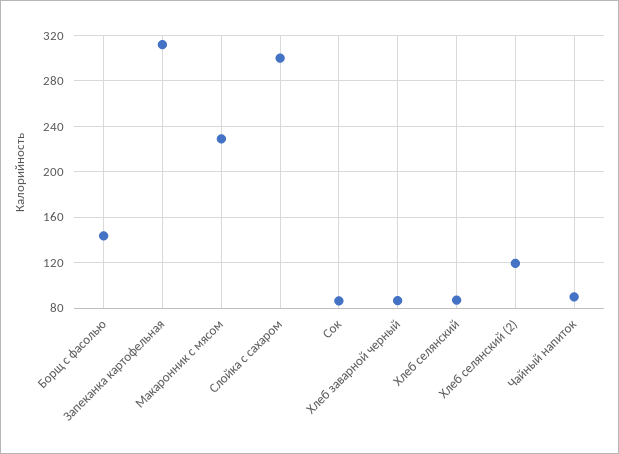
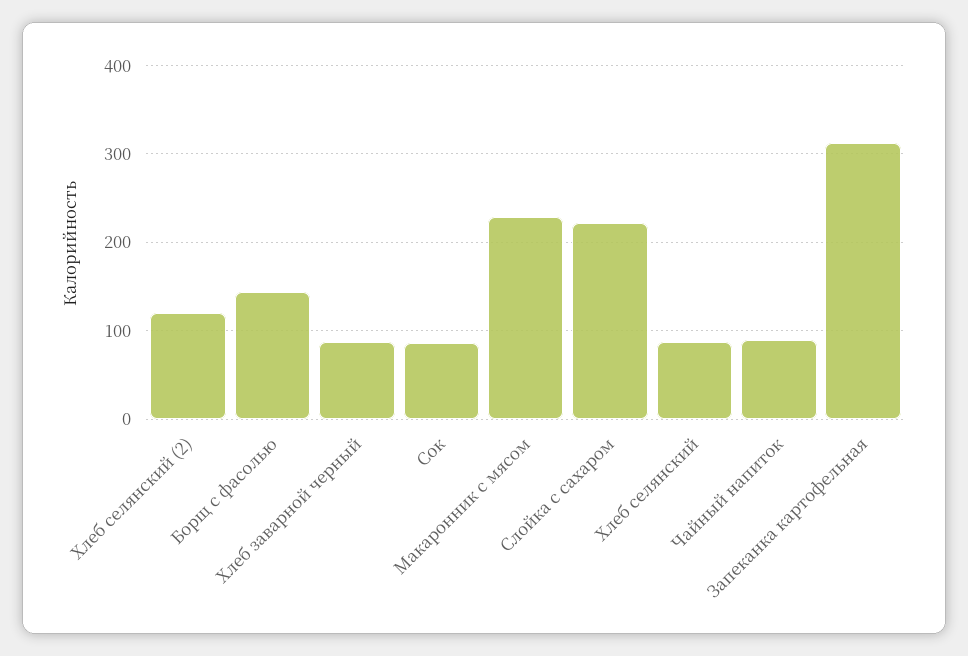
  {
    "Борщ с фасолью": 140,
    "Запеканка картофельная": 310,
    "Макаронник с мясом": 230,
-   "Слойка с сахаром": 300,
+   "Слойка с сахаром": 220,
    "Сок": 90,
    "Хлеб заварной черный": 90,
    "Хлеб селянский": 90,
    "Хлеб селянский (2)": 120,
    "Чайный напиток": 90
  }

